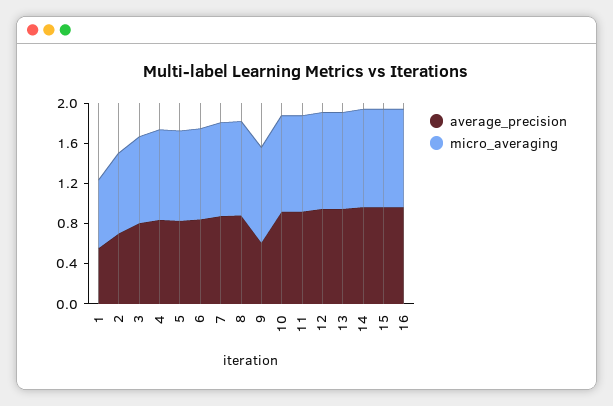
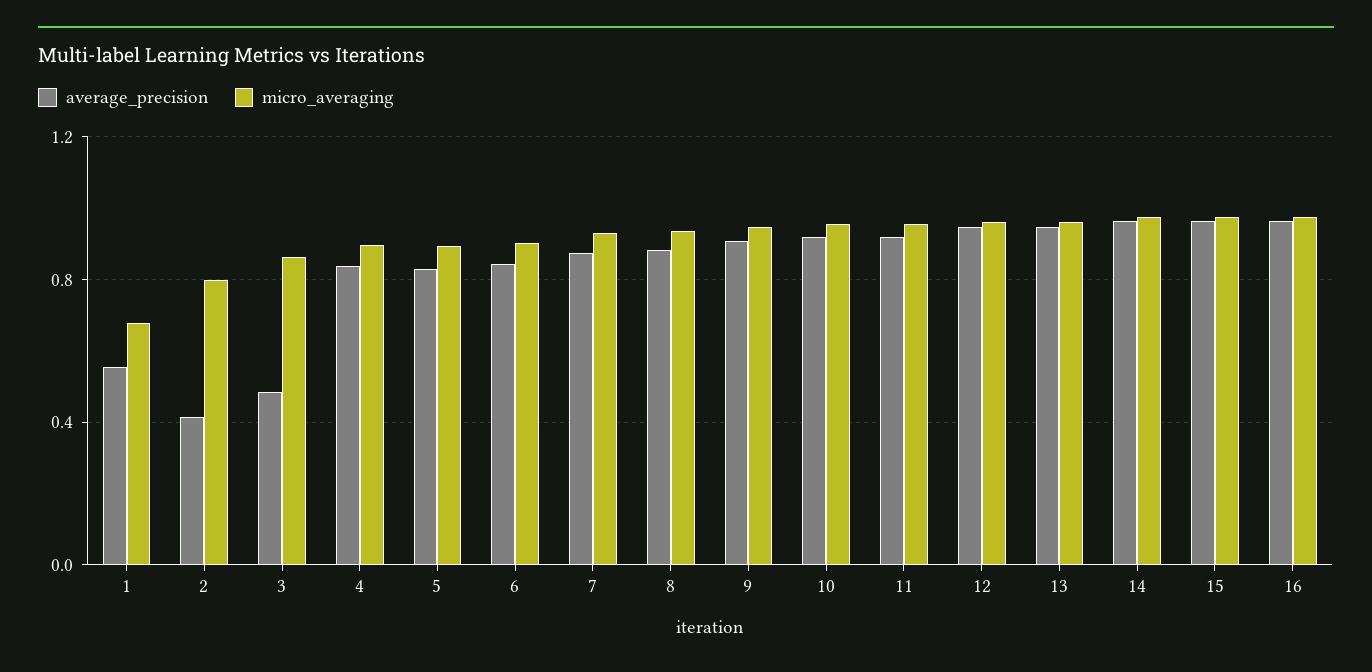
  {
    "average_precision": {
      "1": 0.55,
-     "2": 0.7,
+     "2": 0.4,
-     "3": 0.8,
+     "3": 0.5,
      "4": 0.85,
      "5": 0.85,
      "6": 0.85,
      "7": 0.9,
      "8": 0.9,
-     "9": 0.6,
+     "9": 0.9,
      "10": 0.9,
      "11": 0.9,
      "12": 0.95,
      "13": 0.95,
      "14": 0.95,
      "15": 0.95,
      "16": 0.95
    },
    "micro_averaging": {
      "1": 0.7,
      "2": 0.8,
      "3": 0.85,
      "4": 0.9,
      "5": 0.9,
      "6": 0.9,
      "7": 0.95,
      "8": 0.95,
      "9": 0.95,
      "10": 0.95,
      "11": 0.95,
      "12": 0.95,
      "13": 0.95,
      "14": 1,
      "15": 1,
      "16": 1
    }
  }

